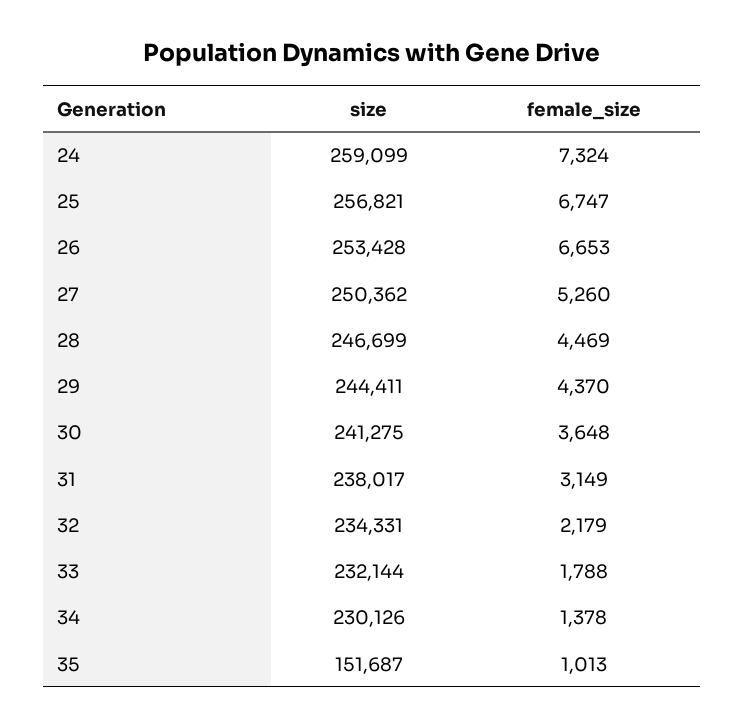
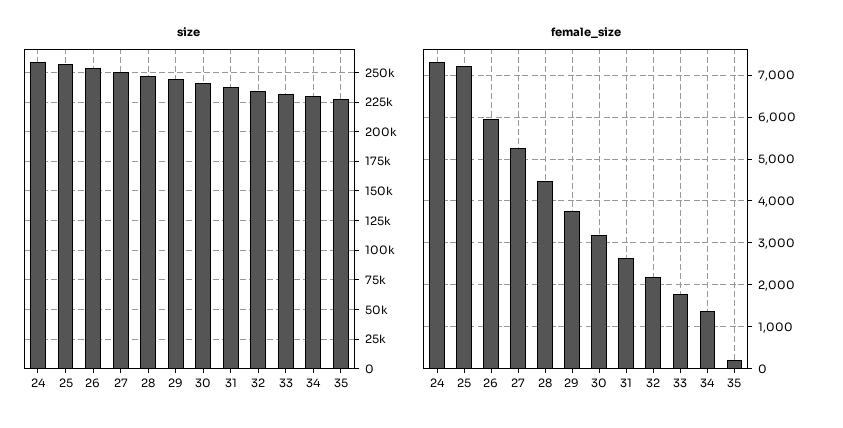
  {
    "size": {
      "24": 259099,
      "25": 256821,
      "26": 253428,
      "27": 250362,
      "28": 246699,
      "29": 244411,
      "30": 241275,
      "31": 238017,
      "32": 234331,
      "33": 232144,
      "34": 230126,
-     "35": 151687
+     "35": 225000
    },
    "female_size": {
      "24": 7324,
-     "25": 6747,
+     "25": 7200,
-     "26": 6653,
+     "26": 6000,
      "27": 5260,
      "28": 4469,
-     "29": 4370,
+     "29": 3800,
-     "30": 3648,
+     "30": 3200,
-     "31": 3149,
+     "31": 2600,
      "32": 2179,
      "33": 1788,
      "34": 1378,
-     "35": 1013
+     "35": 200
    }
  }

